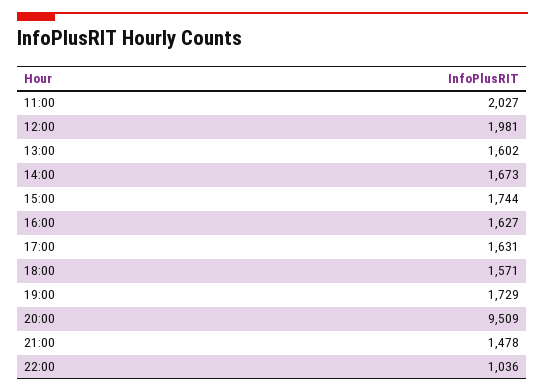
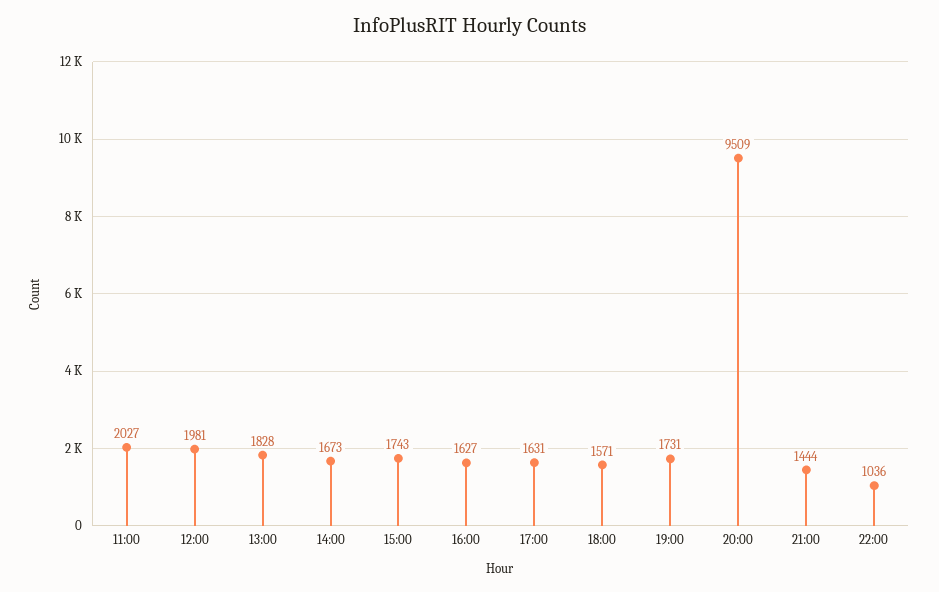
  {
    "11:00": 2027,
    "12:00": 1981,
-   "13:00": 1602,
+   "13:00": 1828,
    "14:00": 1673,
-   "15:00": 1744,
+   "15:00": 1743,
    "16:00": 1627,
    "17:00": 1631,
    "18:00": 1571,
-   "19:00": 1729,
+   "19:00": 1731,
    "20:00": 9509,
-   "21:00": 1478,
+   "21:00": 1444,
    "22:00": 1036
  }

